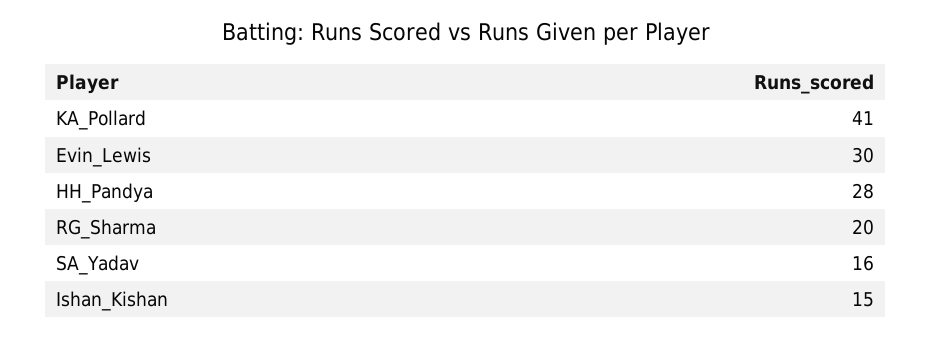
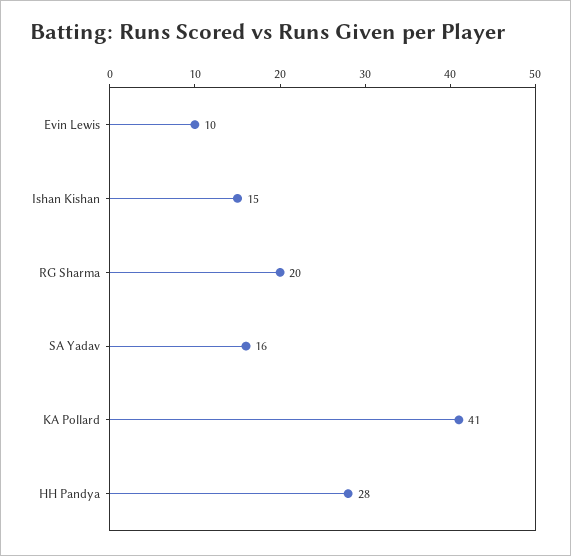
  {
    "KA_Pollard": 41,
-   "Evin_Lewis": 30,
+   "Evin_Lewis": 10,
    "HH_Pandya": 28,
    "RG_Sharma": 20,
    "SA_Yadav": 16,
    "Ishan_Kishan": 15
  }

